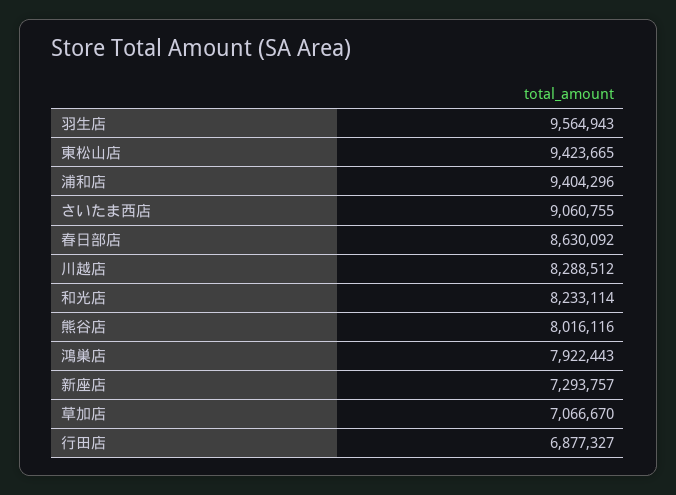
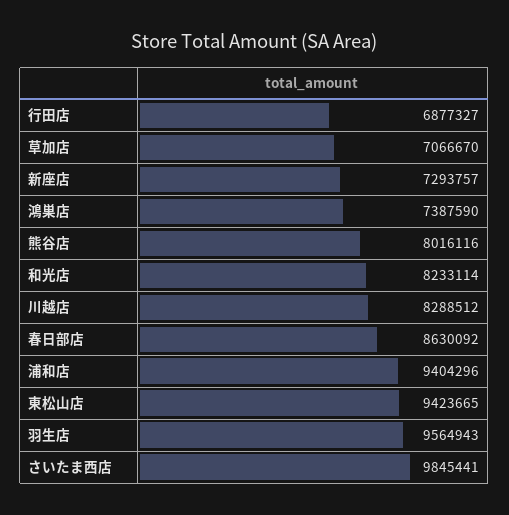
  {
    "羽生店": 9564943,
    "東松山店": 9423665,
    "浦和店": 9404296,
-   "さいたま西店": 9060755,
+   "さいたま西店": 9845441,
    "春日部店": 8630092,
    "川越店": 8288512,
    "和光店": 8233114,
    "熊谷店": 8016116,
-   "鴻巣店": 7922443,
+   "鴻巣店": 7387590,
    "新座店": 7293757,
    "草加店": 7066670,
    "行田店": 6877327
  }

